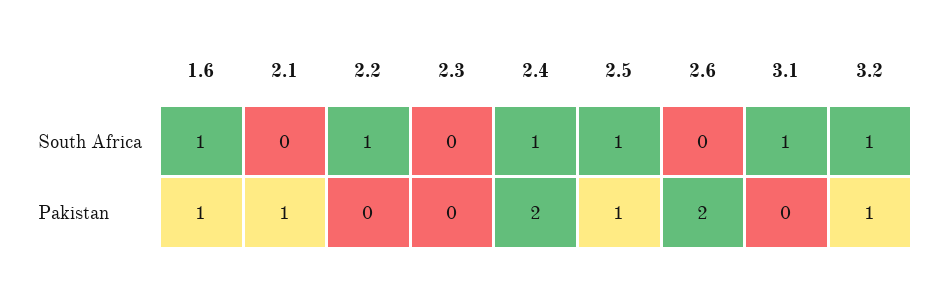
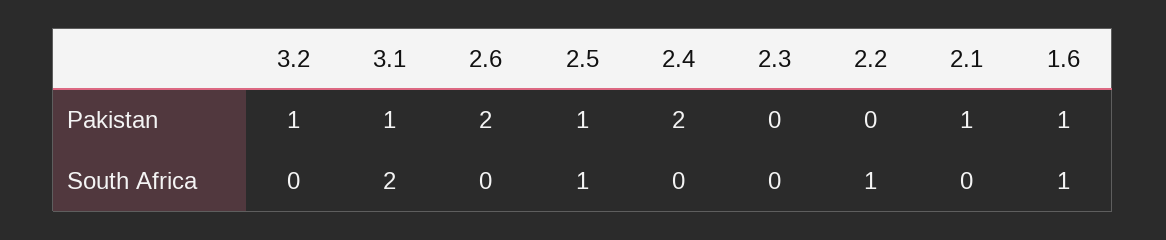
  {
    "1.6": {
      "South Africa": 1,
      "Pakistan": 1
    },
    "2.1": {
      "South Africa": 0,
      "Pakistan": 1
    },
    "2.2": {
      "South Africa": 1,
      "Pakistan": 0
    },
    "2.3": {
      "South Africa": 0,
      "Pakistan": 0
    },
    "2.4": {
-     "South Africa": 1,
+     "South Africa": 0,
      "Pakistan": 2
    },
    "2.5": {
      "South Africa": 1,
      "Pakistan": 1
    },
    "2.6": {
      "South Africa": 0,
      "Pakistan": 2
    },
    "3.1": {
-     "South Africa": 1,
+     "South Africa": 2,
-     "Pakistan": 0
+     "Pakistan": 1
    },
    "3.2": {
-     "South Africa": 1,
+     "South Africa": 0,
      "Pakistan": 1
    }
  }

